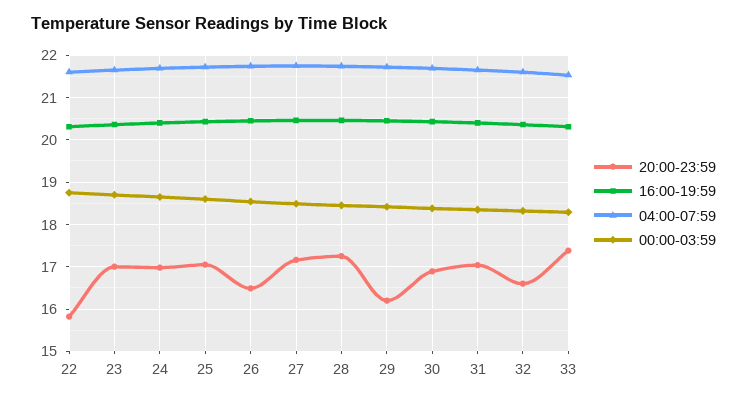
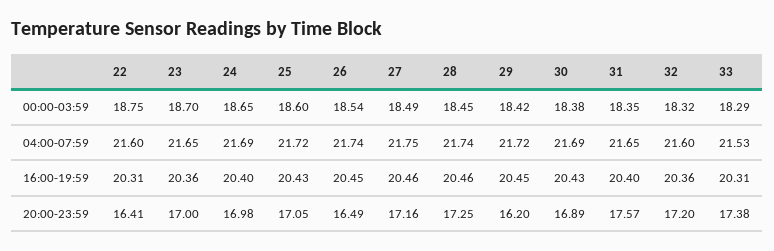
  {
    "20:00-23:59": {
-     "22": 15.8,
+     "22": 16.41,
      "23": 17,
      "24": 16.98,
      "25": 17.05,
      "26": 16.49,
      "27": 17.16,
      "28": 17.25,
      "29": 16.2,
      "30": 16.89,
-     "31": 17,
+     "31": 17.57,
-     "32": 16.6,
+     "32": 17.2,
      "33": 17.38
    },
    "16:00-19:59": {
      "22": 20.31,
      "23": 20.36,
      "24": 20.4,
      "25": 20.43,
      "26": 20.45,
      "27": 20.46,
      "28": 20.46,
      "29": 20.45,
      "30": 20.43,
      "31": 20.4,
      "32": 20.36,
      "33": 20.31
    },
    "04:00-07:59": {
      "22": 21.6,
      "23": 21.65,
      "24": 21.69,
      "25": 21.72,
      "26": 21.74,
      "27": 21.75,
      "28": 21.74,
      "29": 21.72,
      "30": 21.69,
      "31": 21.65,
      "32": 21.6,
      "33": 21.53
    },
    "00:00-03:59": {
      "22": 18.75,
      "23": 18.7,
      "24": 18.65,
      "25": 18.6,
      "26": 18.54,
      "27": 18.49,
      "28": 18.45,
      "29": 18.42,
      "30": 18.38,
      "31": 18.35,
      "32": 18.32,
      "33": 18.29
    }
  }

